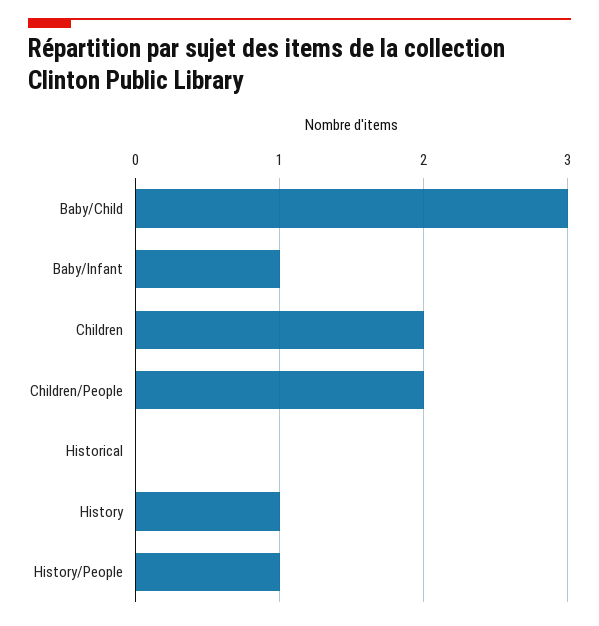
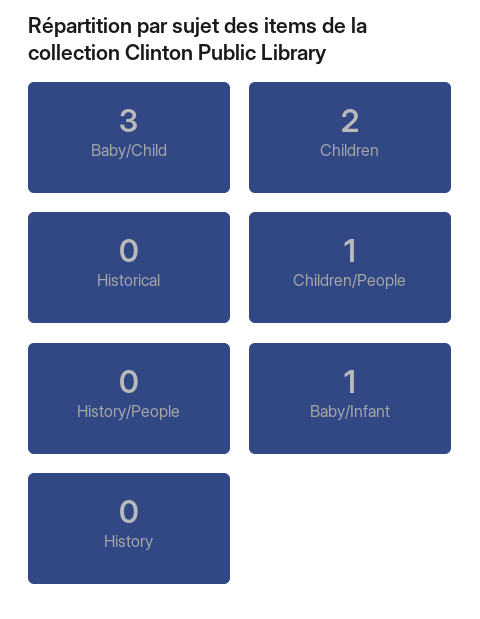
  {
    "Baby/Child": 3,
    "Baby/Infant": 1,
    "Children": 2,
-   "Children/People": 2,
+   "Children/People": 1,
    "Historical": 0,
-   "History": 1,
+   "History": 0,
-   "History/People": 1
+   "History/People": 0
  }

